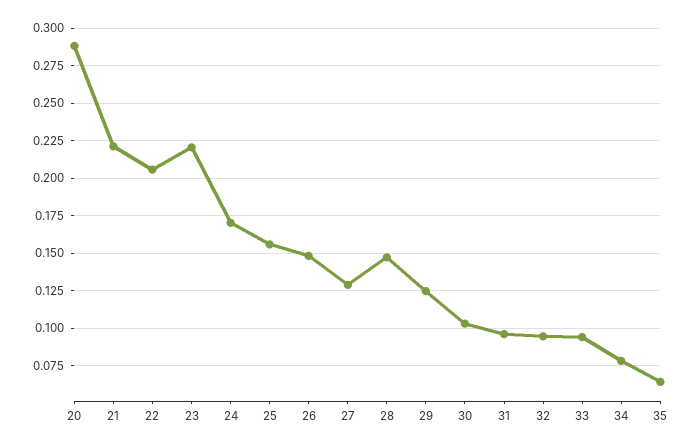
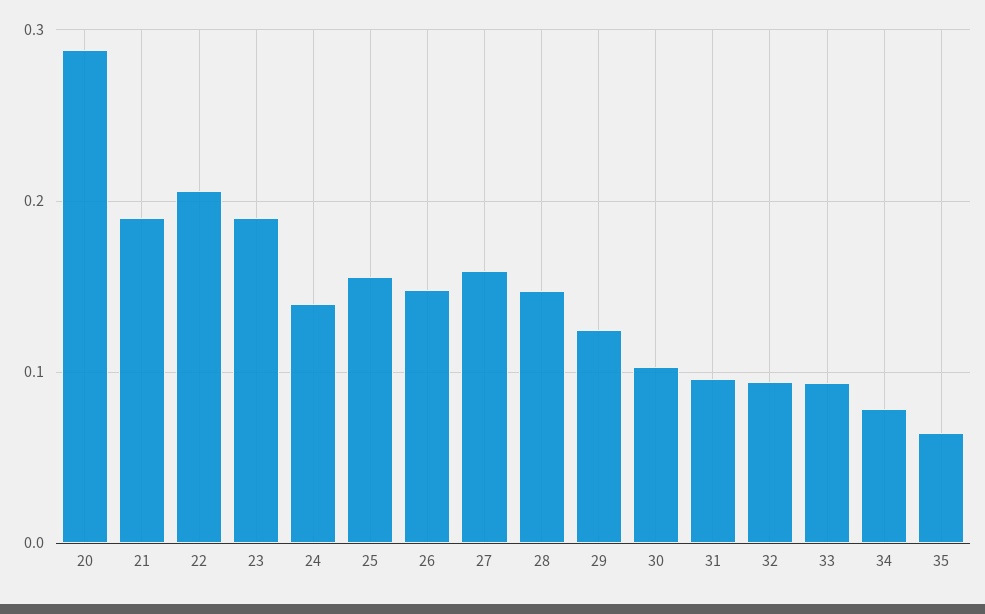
  {
    "20": 0.29,
-   "21": 0.22,
+   "21": 0.19,
    "22": 0.205,
-   "23": 0.22,
+   "23": 0.19,
-   "24": 0.17,
+   "24": 0.14,
    "25": 0.155,
    "26": 0.15,
-   "27": 0.13,
+   "27": 0.16,
    "28": 0.145,
    "29": 0.125,
    "30": 0.105,
    "31": 0.095,
    "32": 0.095,
    "33": 0.095,
    "34": 0.08,
    "35": 0.065
  }

